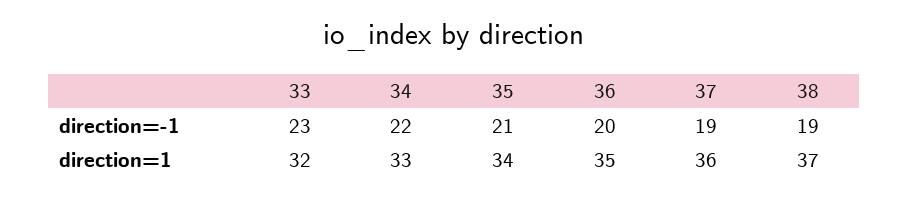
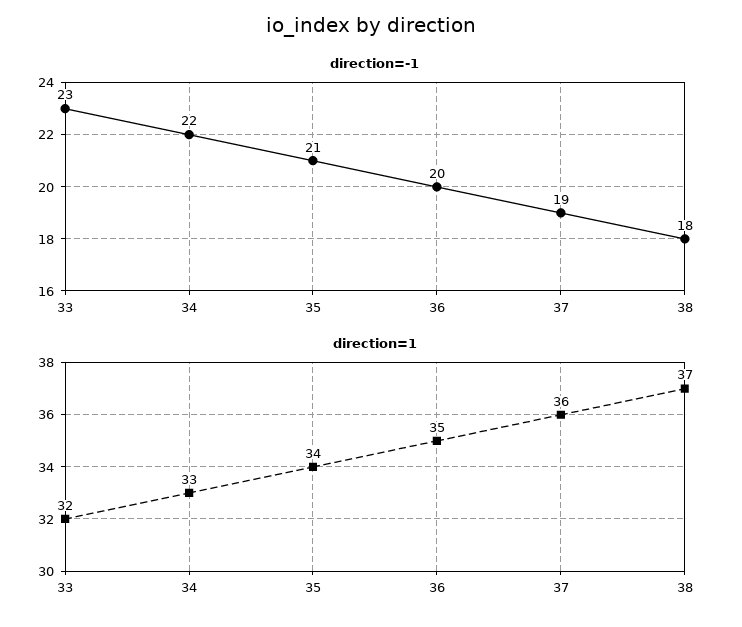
  {
    "direction=-1": {
      "33": 23,
      "34": 22,
      "35": 21,
      "36": 20,
      "37": 19,
-     "38": 19
+     "38": 18
    },
    "direction=1": {
      "33": 32,
      "34": 33,
      "35": 34,
      "36": 35,
      "37": 36,
      "38": 37
    }
  }

